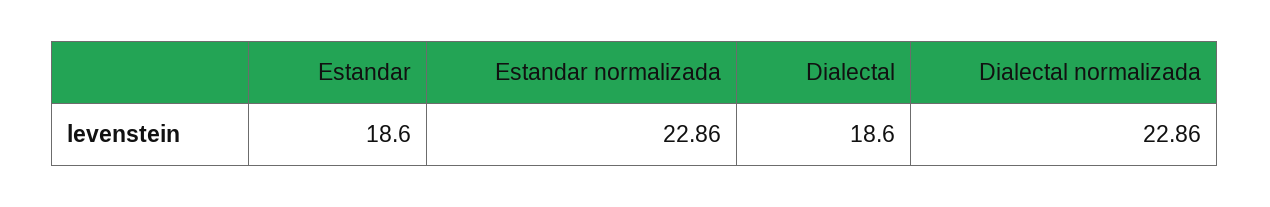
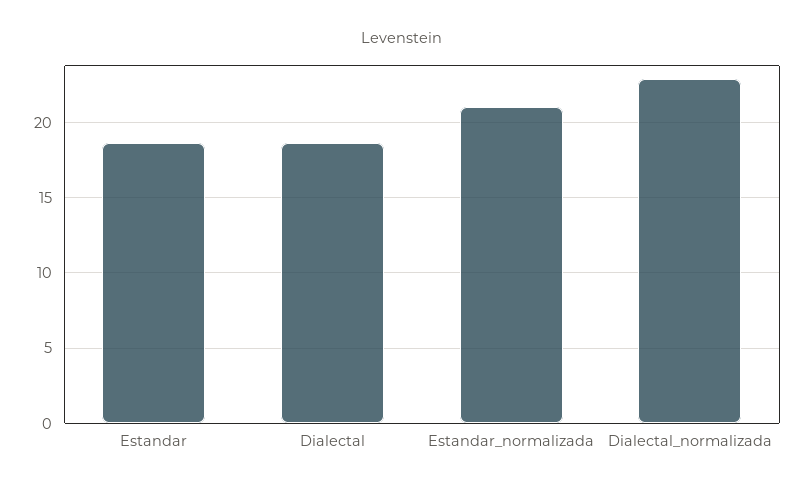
  {
    "Estandar": 18.6,
-   "Estandar normalizada": 22.86,
+   "Estandar normalizada": 21,
    "Dialectal": 18.6,
    "Dialectal normalizada": 22.86
  }

